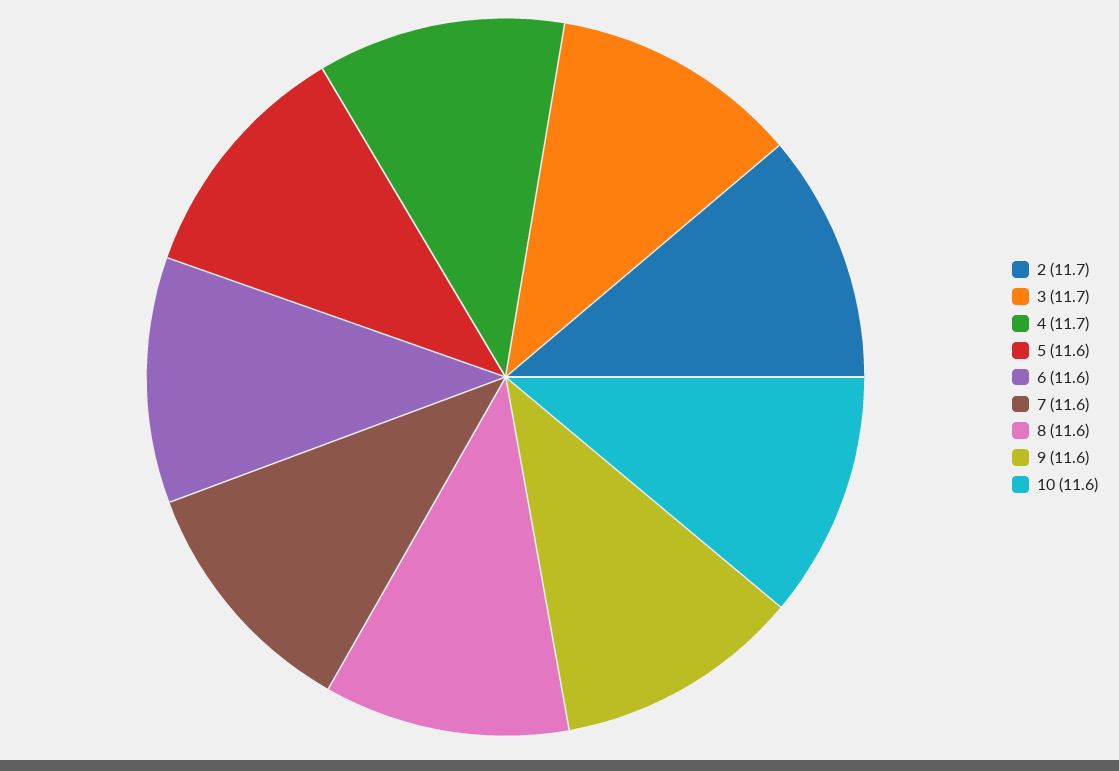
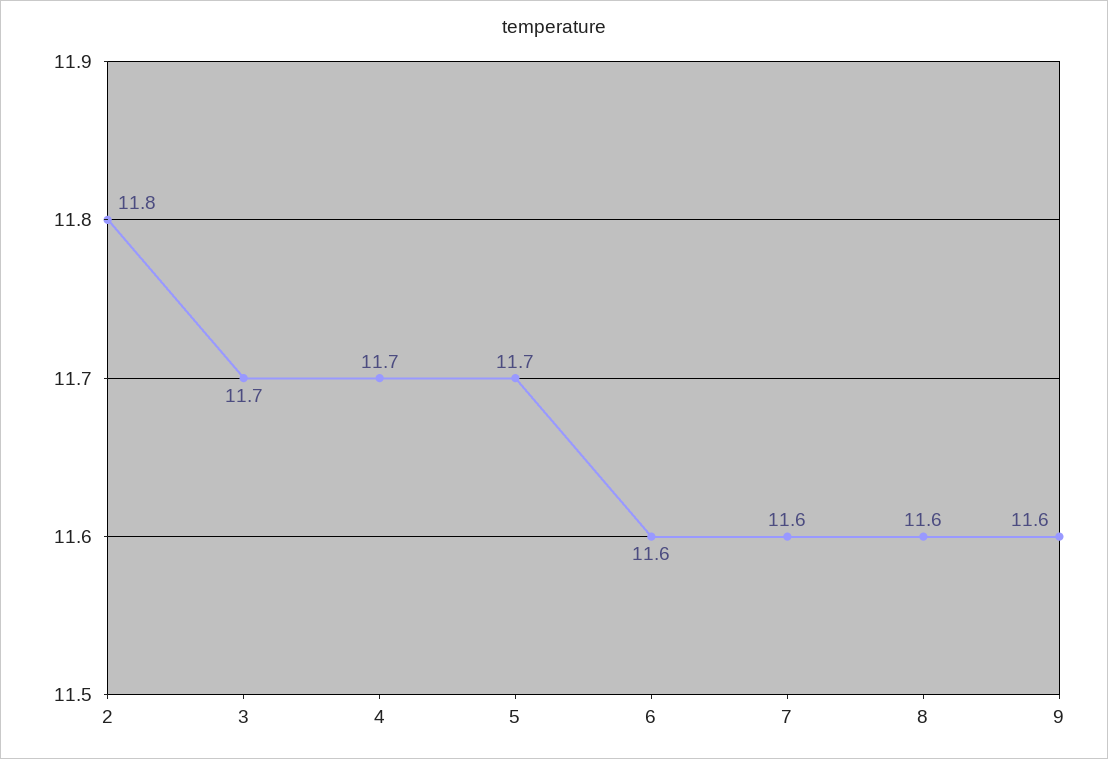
  {
-   "2": 11.7,
+   "2": 11.8,
    "3": 11.7,
    "4": 11.7,
-   "5": 11.6,
+   "5": 11.7,
    "6": 11.6,
    "7": 11.6,
    "8": 11.6,
-   "9": 11.6,
+   "9": 11.6
-   "10": 11.6
  }

